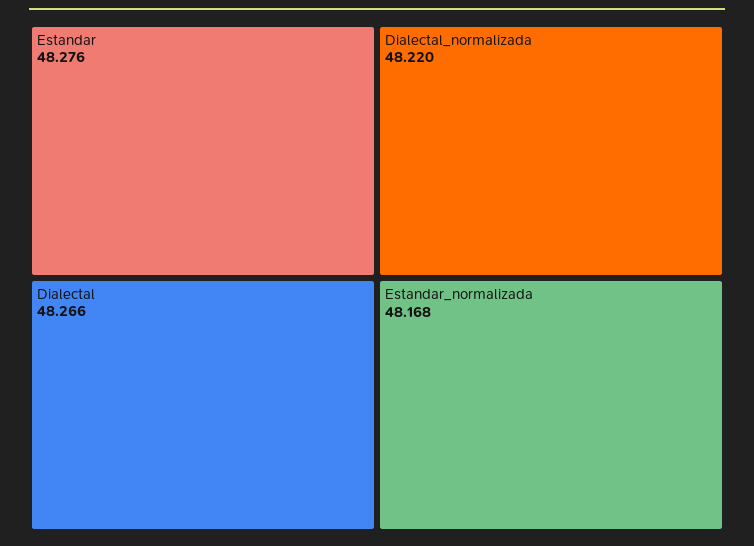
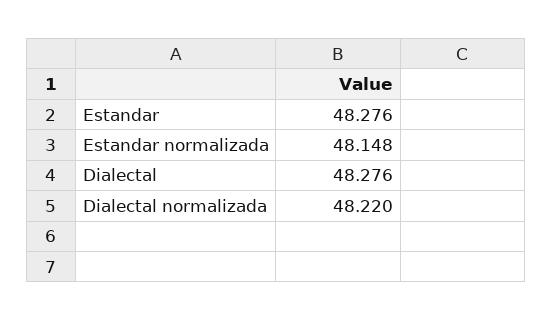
  {
    "Estandar": 48.276,
-   "Dialectal": 48.266,
+   "Dialectal": 48.276,
    "Dialectal_normalizada": 48.22,
-   "Estandar_normalizada": 48.168
+   "Estandar_normalizada": 48.148
  }

